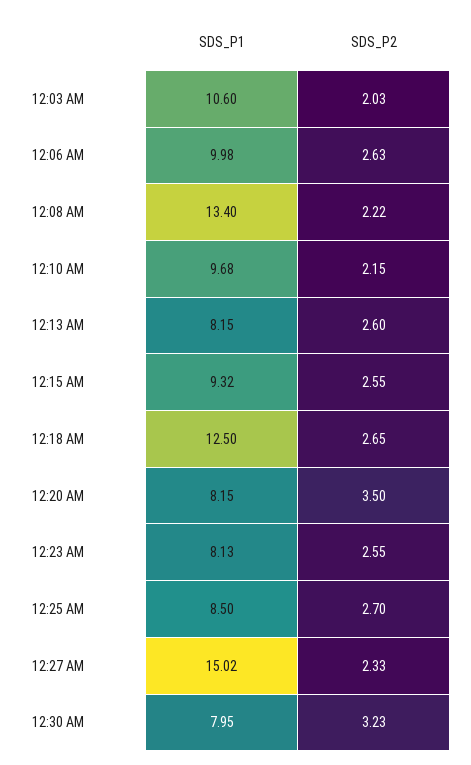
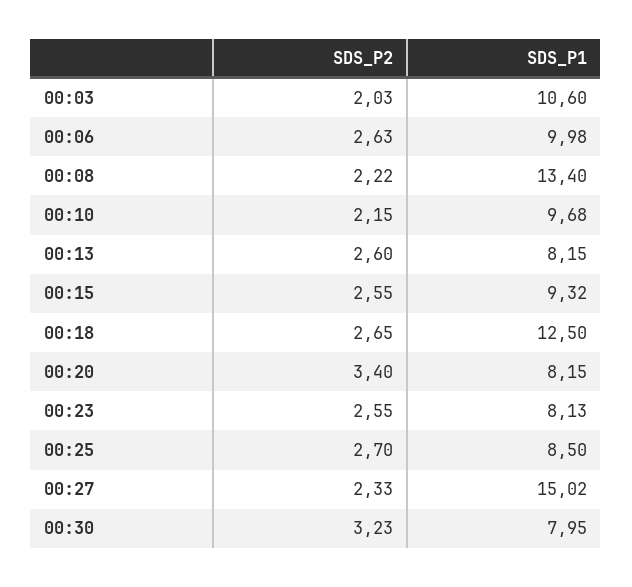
  {
    "SDS_P1": {
      "12:03 AM": 10.6,
      "12:06 AM": 9.98,
      "12:08 AM": 13.4,
      "12:10 AM": 9.68,
      "12:13 AM": 8.15,
      "12:15 AM": 9.32,
      "12:18 AM": 12.5,
      "12:20 AM": 8.15,
      "12:23 AM": 8.13,
      "12:25 AM": 8.5,
      "12:27 AM": 15.02,
      "12:30 AM": 7.95
    },
    "SDS_P2": {
      "12:03 AM": 2.03,
      "12:06 AM": 2.63,
      "12:08 AM": 2.22,
      "12:10 AM": 2.15,
      "12:13 AM": 2.6,
      "12:15 AM": 2.55,
      "12:18 AM": 2.65,
-     "12:20 AM": 3.5,
+     "12:20 AM": 3.4,
      "12:23 AM": 2.55,
      "12:25 AM": 2.7,
      "12:27 AM": 2.33,
      "12:30 AM": 3.23
    }
  }

